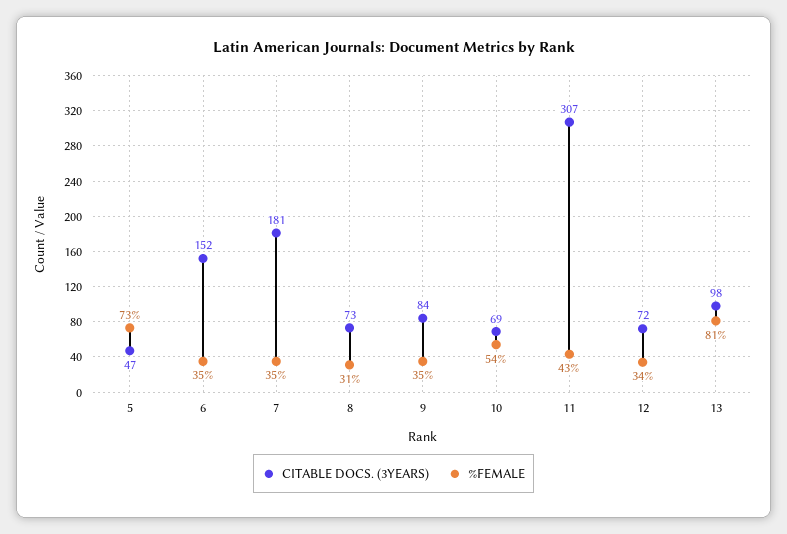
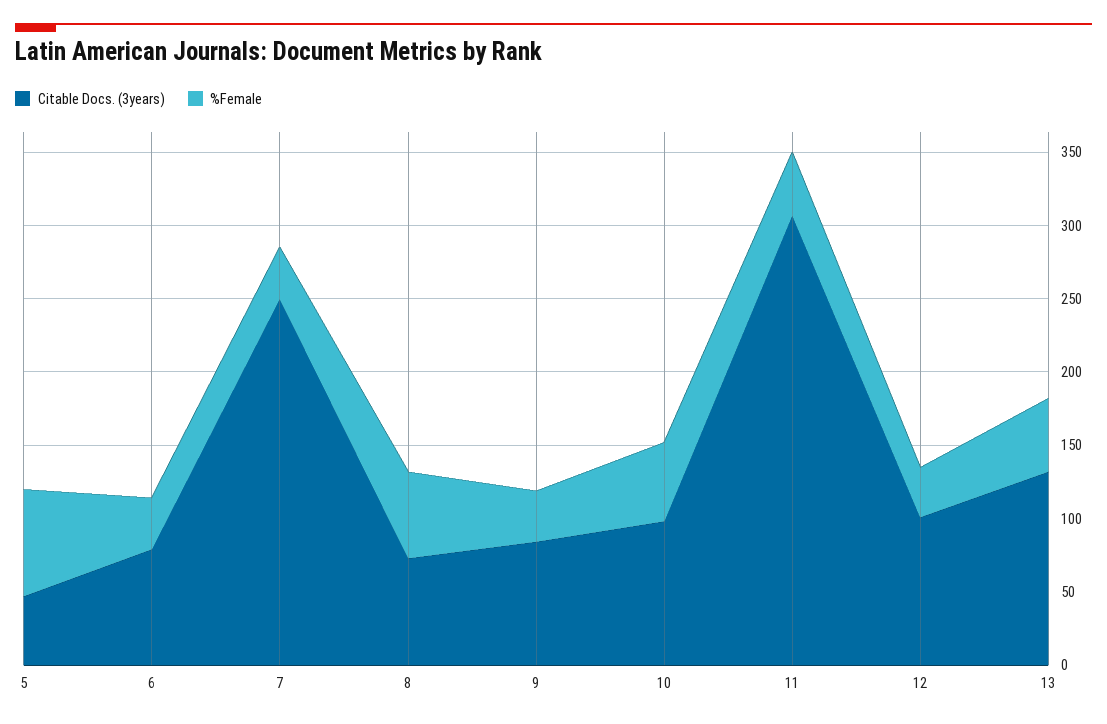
  {
    "CITABLE DOCS. (3YEARS)": {
      "5": 47,
-     "6": 152,
+     "6": 80,
-     "7": 181,
+     "7": 250,
      "8": 73,
      "9": 84,
-     "10": 69,
+     "10": 100,
      "11": 307,
-     "12": 72,
+     "12": 100,
-     "13": 98
+     "13": 130
    },
    "%FEMALE": {
      "5": 73,
      "6": 35,
      "7": 35,
-     "8": 31,
+     "8": 60,
      "9": 35,
      "10": 54,
      "11": 43,
      "12": 34,
-     "13": 81
+     "13": 50
    }
  }

